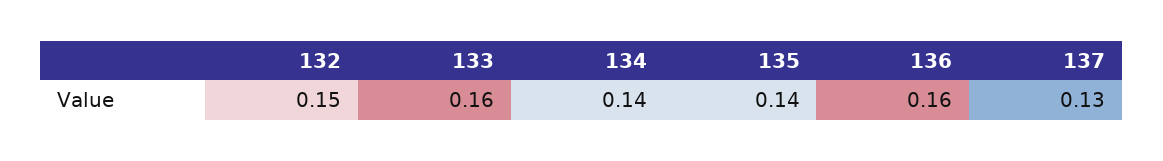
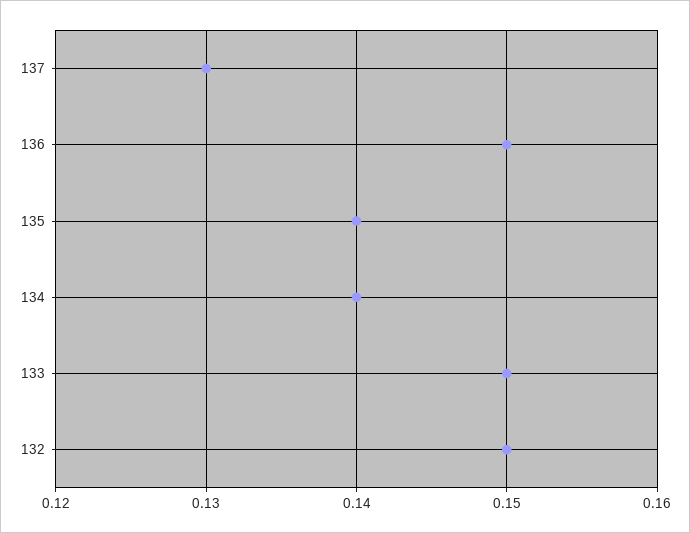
  {
    "132": 0.15,
-   "133": 0.16,
+   "133": 0.15,
    "134": 0.14,
    "135": 0.14,
-   "136": 0.16,
+   "136": 0.15,
    "137": 0.13
  }

